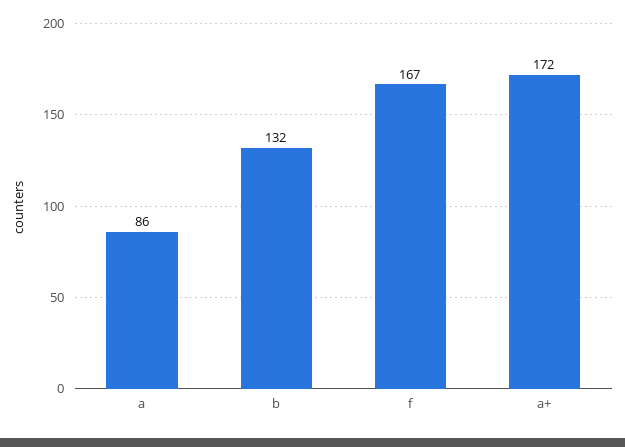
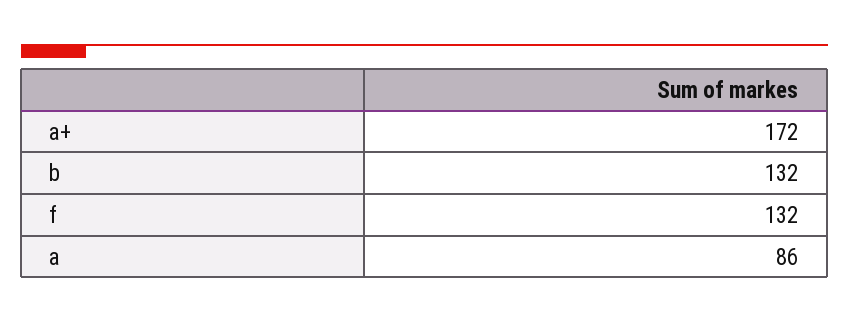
  {
    "a": 86,
    "b": 132,
-   "f": 167,
+   "f": 132,
    "a+": 172
  }

